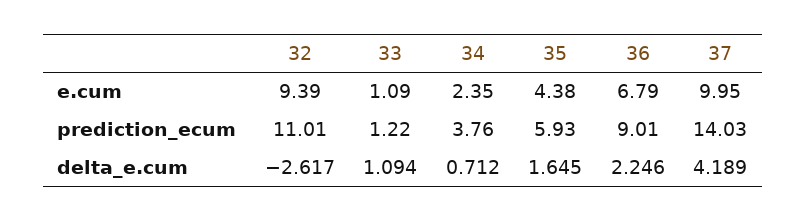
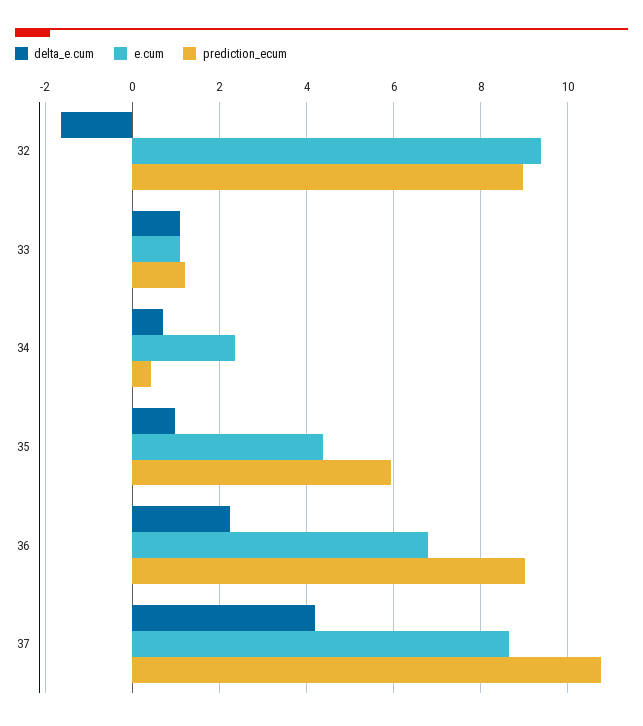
  {
    "e.cum": {
      "32": 9.39,
      "33": 1.09,
      "34": 2.35,
      "35": 4.38,
      "36": 6.79,
-     "37": 9.95
+     "37": 8.6
    },
    "prediction_ecum": {
-     "32": 11.01,
+     "32": 9,
      "33": 1.22,
-     "34": 3.76,
+     "34": 0.4,
      "35": 5.93,
      "36": 9.01,
-     "37": 14.03
+     "37": 10.8
    },
    "delta_e.cum": {
-     "32": -2.617,
+     "32": -1.6,
      "33": 1.094,
      "34": 0.712,
-     "35": 1.645,
+     "35": 1,
      "36": 2.246,
      "37": 4.189
    }
  }

